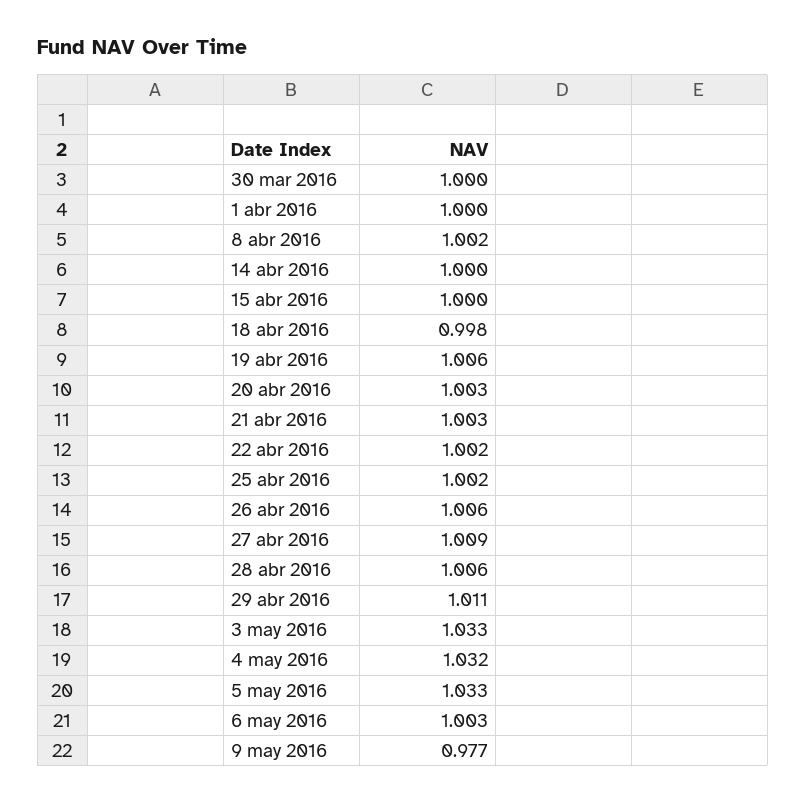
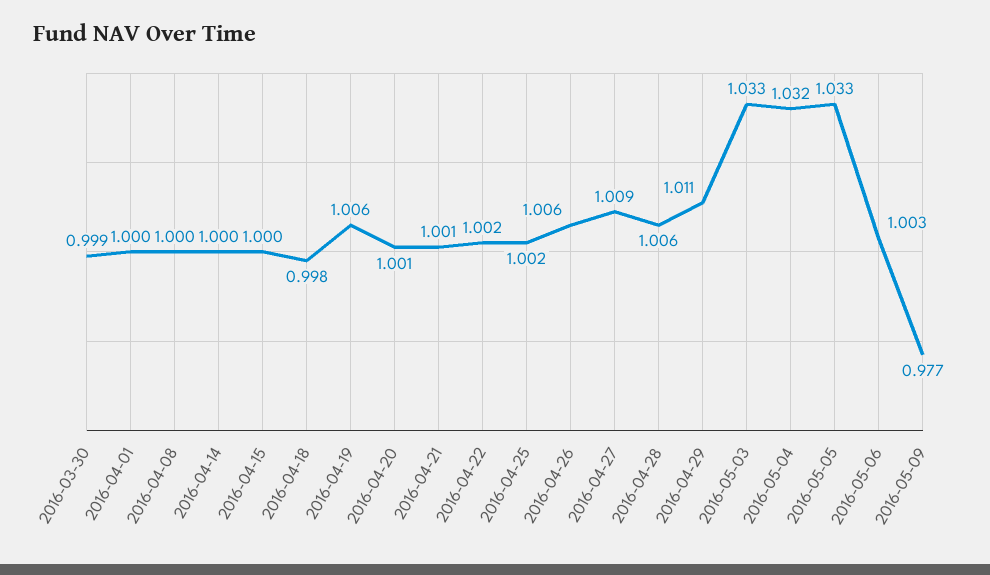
  {
-   "30 mar 2016": 1,
+   "30 mar 2016": 0.999,
    "1 abr 2016": 1,
-   "8 abr 2016": 1.002,
+   "8 abr 2016": 1,
    "14 abr 2016": 1,
    "15 abr 2016": 1,
    "18 abr 2016": 0.998,
    "19 abr 2016": 1.006,
-   "20 abr 2016": 1.003,
+   "20 abr 2016": 1.001,
-   "21 abr 2016": 1.003,
+   "21 abr 2016": 1.001,
    "22 abr 2016": 1.002,
    "25 abr 2016": 1.002,
    "26 abr 2016": 1.006,
    "27 abr 2016": 1.009,
    "28 abr 2016": 1.006,
    "29 abr 2016": 1.011,
    "3 may 2016": 1.033,
    "4 may 2016": 1.032,
    "5 may 2016": 1.033,
    "6 may 2016": 1.003,
    "9 may 2016": 0.977
  }

